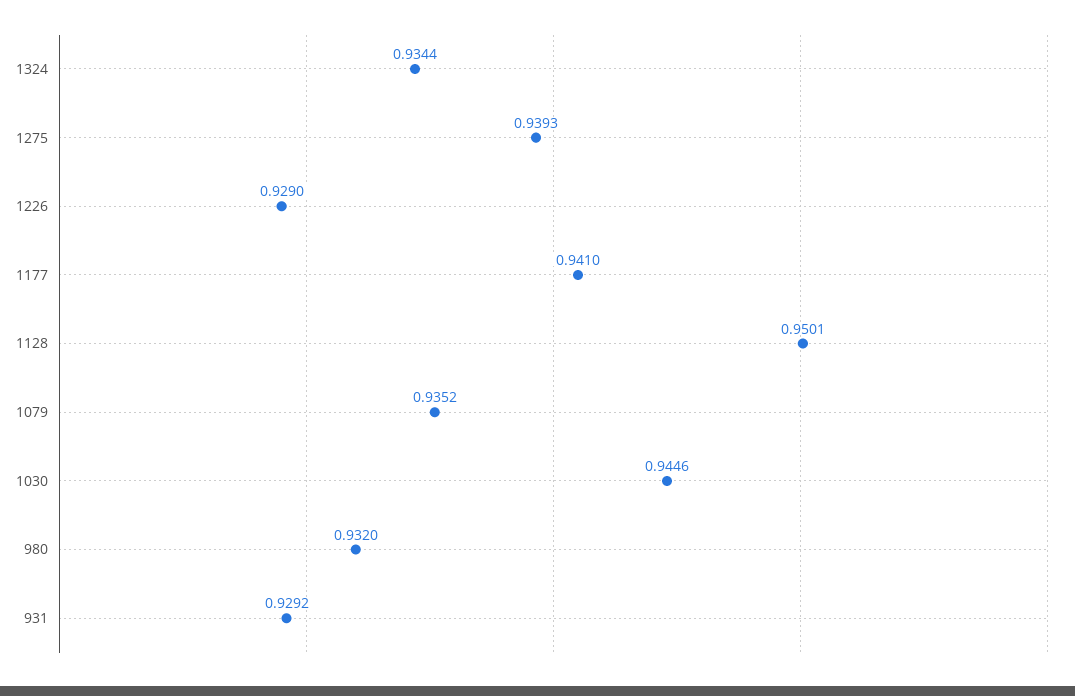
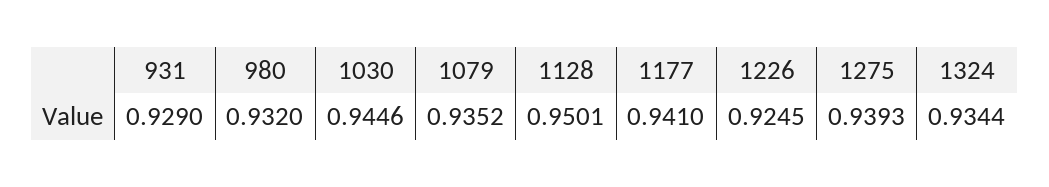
  {
    "1324": 0.9344,
    "1275": 0.9393,
-   "1226": 0.929,
+   "1226": 0.9245,
    "1177": 0.941,
    "1128": 0.9501,
    "1079": 0.9352,
    "1030": 0.9446,
    "980": 0.932,
-   "931": 0.9292
+   "931": 0.929
  }

